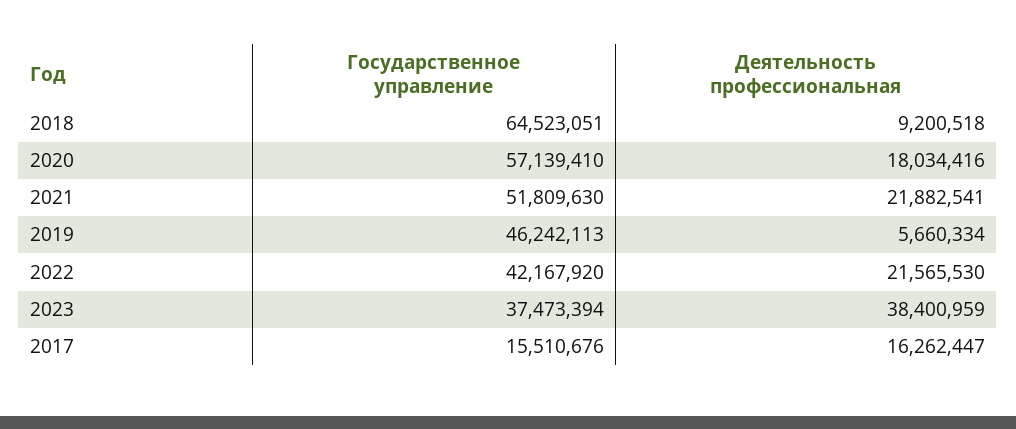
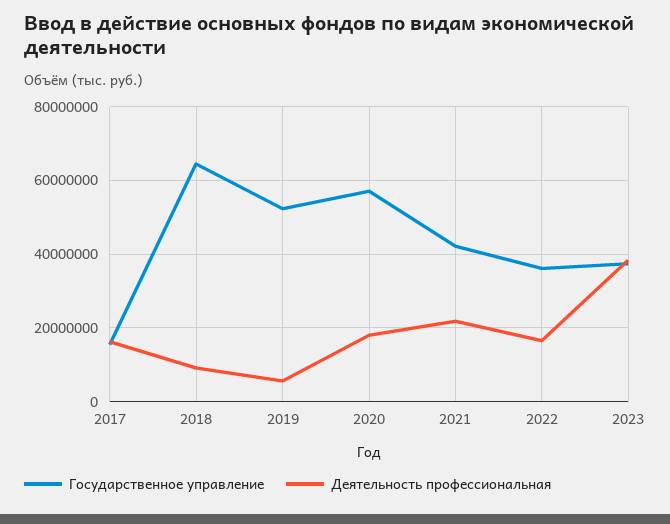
  {
    "Государственное управление": {
      "2018": 64523051,
      "2020": 57139410,
-     "2021": 51809630,
+     "2021": 42000000,
-     "2019": 46242113,
+     "2019": 52000000,
-     "2022": 42167920,
+     "2022": 36000000,
      "2023": 37473394,
      "2017": 15510676
    },
    "Деятельность профессиональная": {
      "2018": 9200518,
      "2020": 18034416,
      "2021": 21882541,
      "2019": 5660334,
-     "2022": 21565530,
+     "2022": 16000000,
      "2023": 38400959,
      "2017": 16262447
    }
  }

